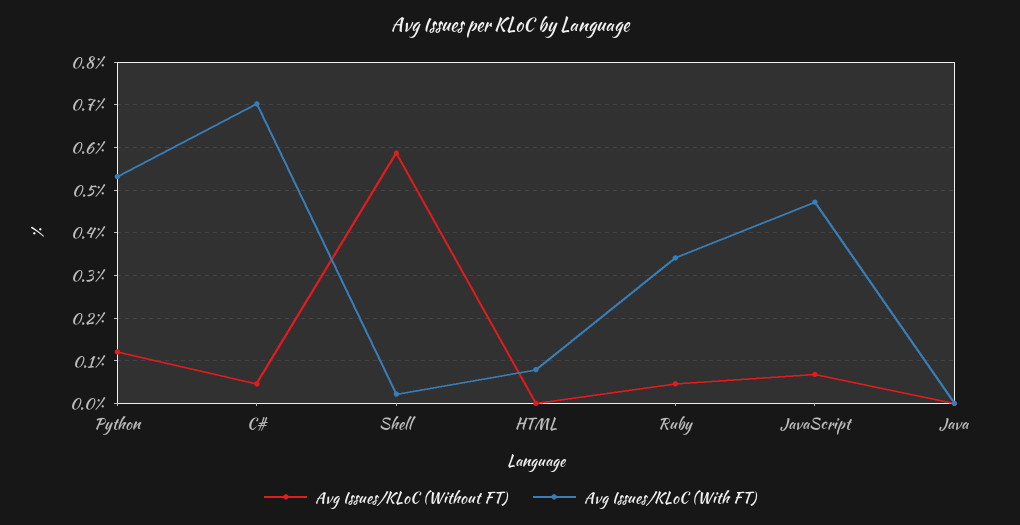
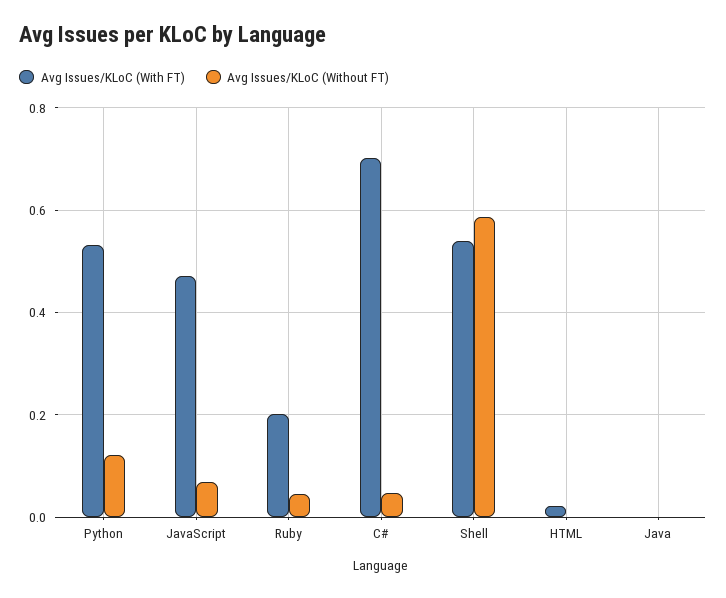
  {
    "Avg Issues/KLoC (Without FT)": {
      "Python": 0.12,
      "C#": 0.04,
      "Shell": 0.58,
      "HTML": 0,
      "Ruby": 0.04,
      "JavaScript": 0.06,
      "Java": 0
    },
    "Avg Issues/KLoC (With FT)": {
      "Python": 0.54,
      "C#": 0.7,
-     "Shell": 0.02,
+     "Shell": 0.54,
-     "HTML": 0.08,
+     "HTML": 0.02,
-     "Ruby": 0.34,
+     "Ruby": 0.2,
      "JavaScript": 0.48,
      "Java": 0
    }
  }

